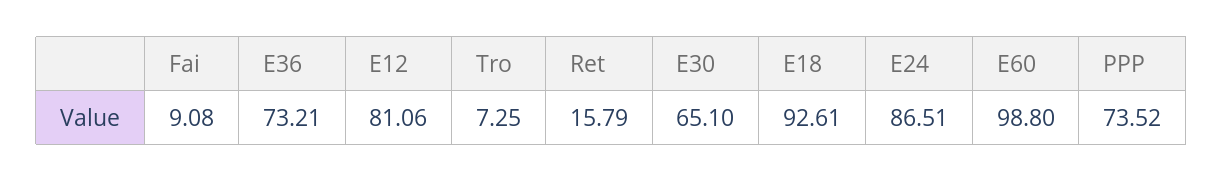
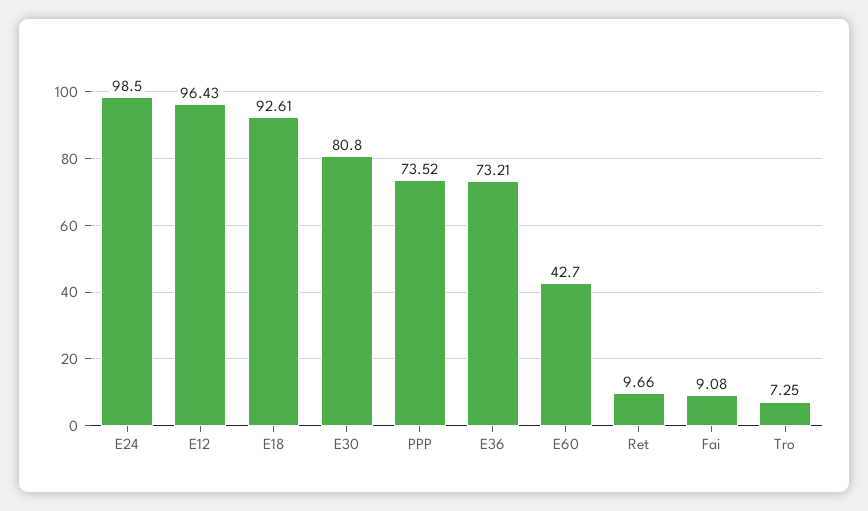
  {
    "Fai": 9.08,
    "E36": 73.21,
-   "E12": 81.06,
+   "E12": 96.43,
    "Tro": 7.25,
-   "Ret": 15.79,
+   "Ret": 9.66,
-   "E30": 65.1,
+   "E30": 80.8,
    "E18": 92.61,
-   "E24": 86.51,
+   "E24": 98.5,
-   "E60": 98.8,
+   "E60": 42.7,
    "PPP": 73.52
  }

